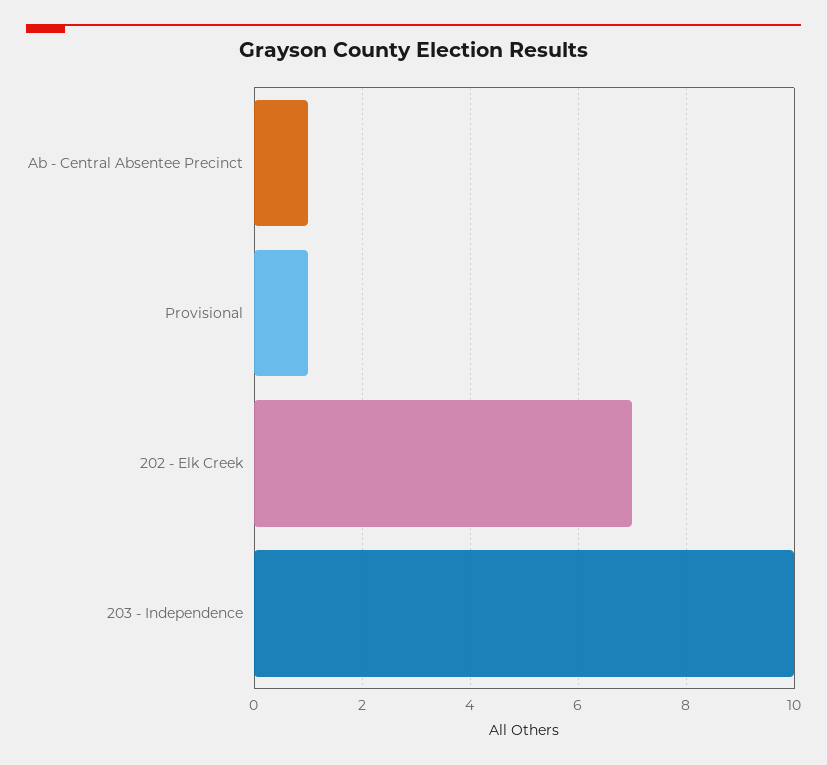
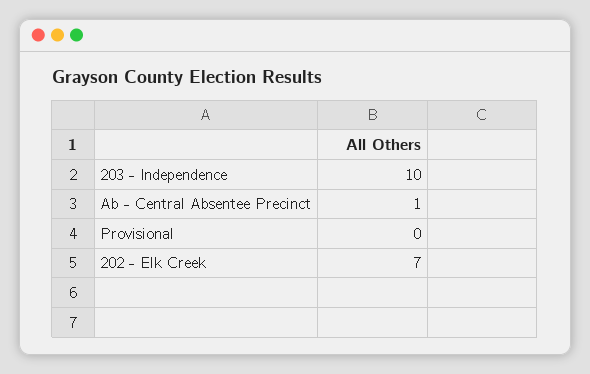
  {
    "Ab - Central Absentee Precinct": 1,
-   "Provisional": 1,
+   "Provisional": 0,
    "202 - Elk Creek": 7,
    "203 - Independence": 10
  }

